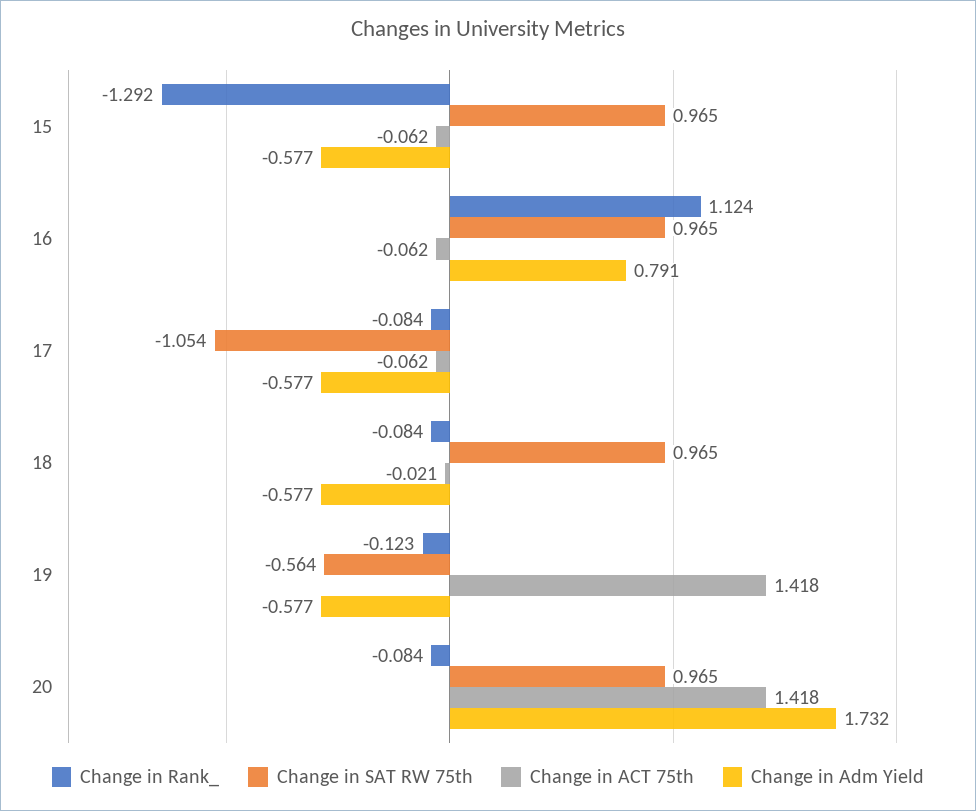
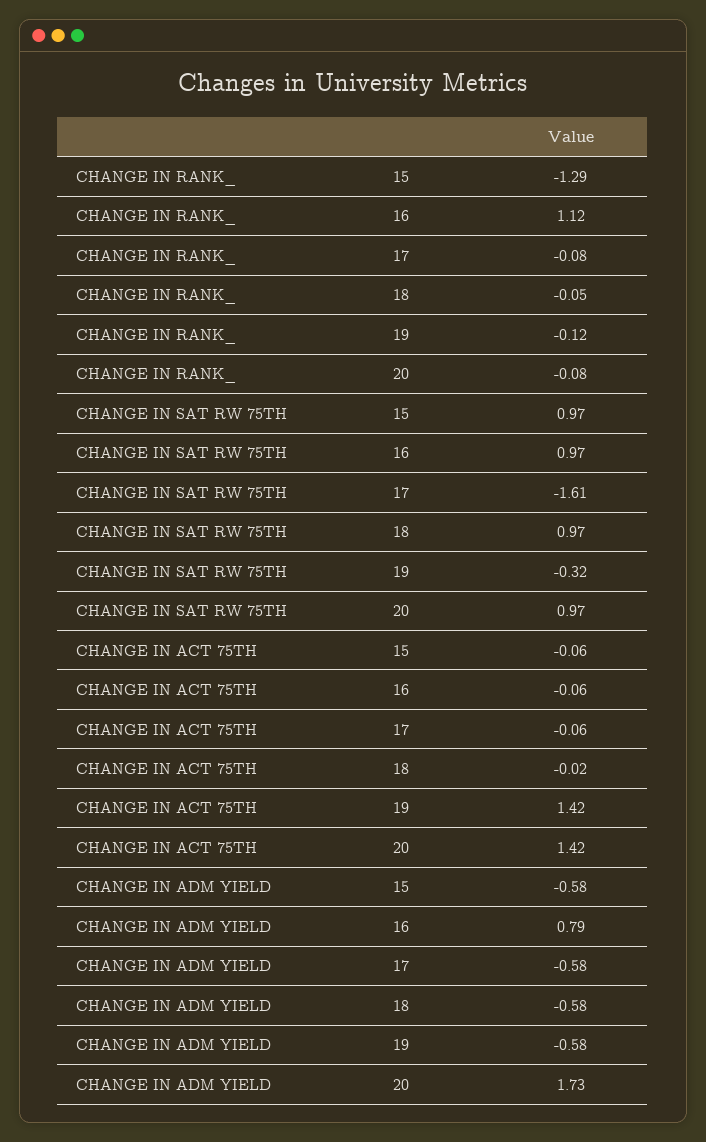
  {
    "Change in Rank_": {
      "15": -1.292,
      "16": 1.124,
      "17": -0.084,
-     "18": -0.084,
+     "18": -0.05,
      "19": -0.123,
      "20": -0.084
    },
    "Change in SAT RW 75th": {
      "15": 0.965,
      "16": 0.965,
-     "17": -1.054,
+     "17": -1.61,
      "18": 0.965,
-     "19": -0.564,
+     "19": -0.32,
      "20": 0.965
    },
    "Change in ACT 75th": {
      "15": -0.062,
      "16": -0.062,
      "17": -0.062,
      "18": -0.021,
      "19": 1.418,
      "20": 1.418
    },
    "Change in Adm Yield": {
      "15": -0.577,
      "16": 0.791,
      "17": -0.577,
      "18": -0.577,
      "19": -0.577,
      "20": 1.732
    }
  }

